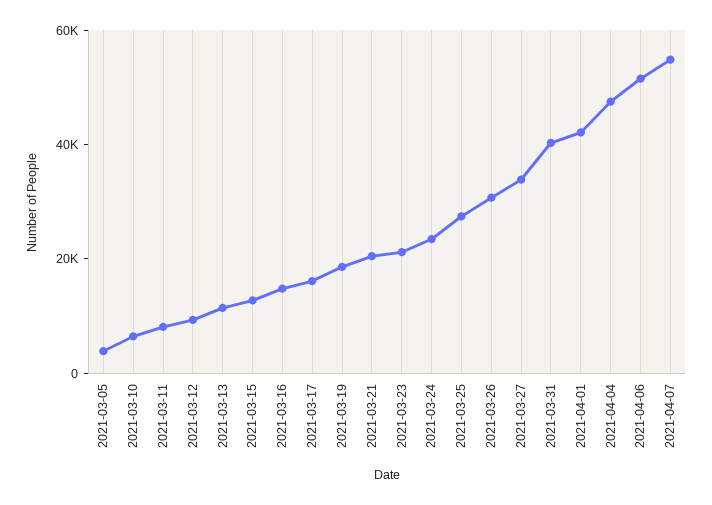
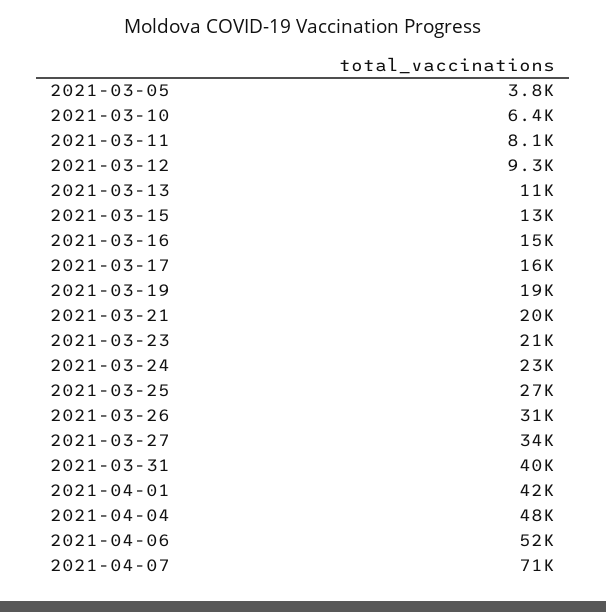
  {
    "2021-03-05": 3800,
    "2021-03-10": 6400,
    "2021-03-11": 8100,
    "2021-03-12": 9300,
    "2021-03-13": 11000,
    "2021-03-15": 13000,
    "2021-03-16": 15000,
    "2021-03-17": 16000,
    "2021-03-19": 19000,
    "2021-03-21": 20000,
    "2021-03-23": 21000,
    "2021-03-24": 23000,
    "2021-03-25": 27000,
    "2021-03-26": 31000,
    "2021-03-27": 34000,
    "2021-03-31": 40000,
    "2021-04-01": 42000,
    "2021-04-04": 48000,
    "2021-04-06": 52000,
-   "2021-04-07": 55000
+   "2021-04-07": 71000
  }

